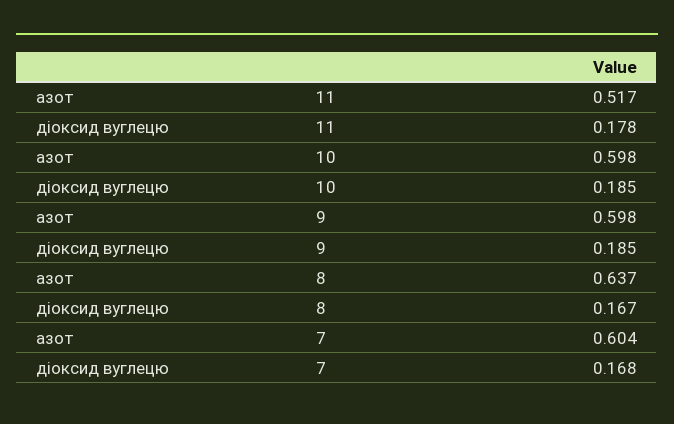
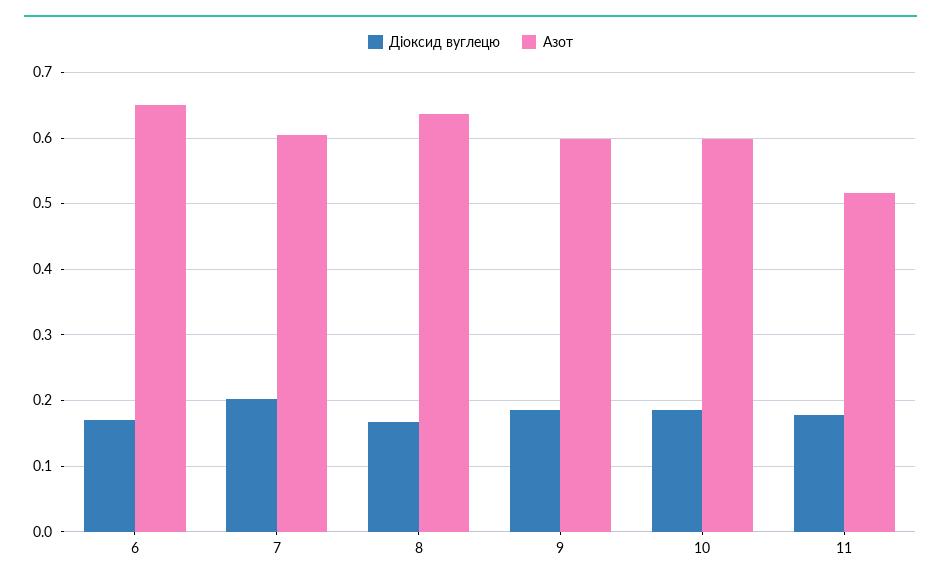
  {
    "азот": {
      "11": 0.517,
      "10": 0.598,
      "9": 0.598,
      "8": 0.637,
-     "7": 0.604
+     "7": 0.604,
+     "6": 0.65
    },
    "діоксид вуглецю": {
      "11": 0.178,
      "10": 0.185,
      "9": 0.185,
      "8": 0.167,
-     "7": 0.168
+     "7": 0.2,
+     "6": 0.17
    }
  }

